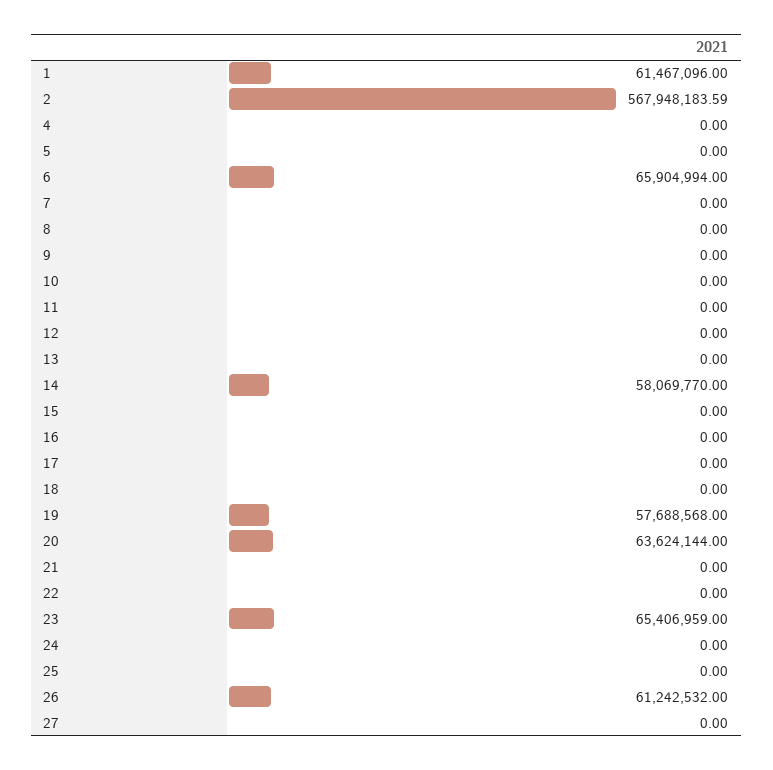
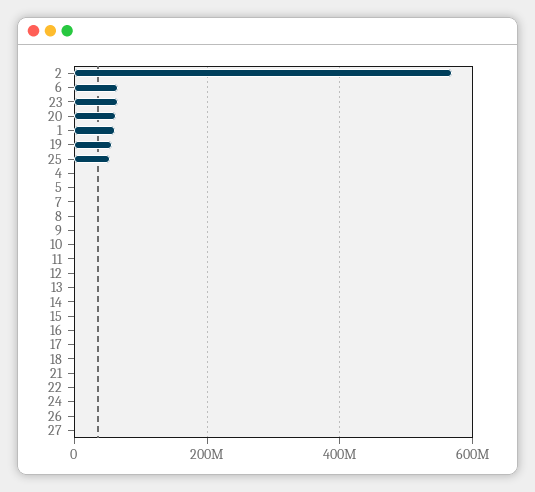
  {
    "1": 61467096,
    "2": 567948183.59,
    "4": 0,
    "5": 0,
    "6": 65904994,
    "7": 0,
    "8": 0,
    "9": 0,
    "10": 0,
    "11": 0,
    "12": 0,
    "13": 0,
-   "14": 58069770,
+   "14": 0,
    "15": 0,
    "16": 0,
    "17": 0,
    "18": 0,
    "19": 57688568,
    "20": 63624144,
    "21": 0,
    "22": 0,
    "23": 65406959,
    "24": 0,
-   "25": 0,
+   "25": 60000000,
-   "26": 61242532,
+   "26": 0,
    "27": 0
  }

